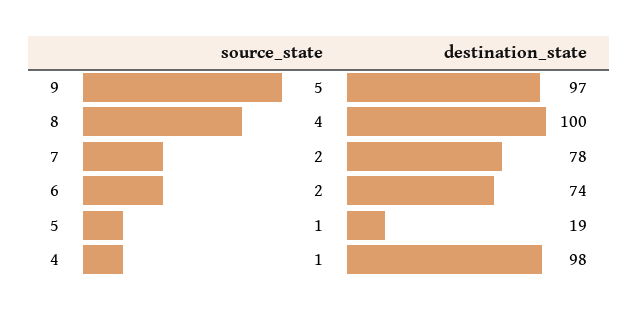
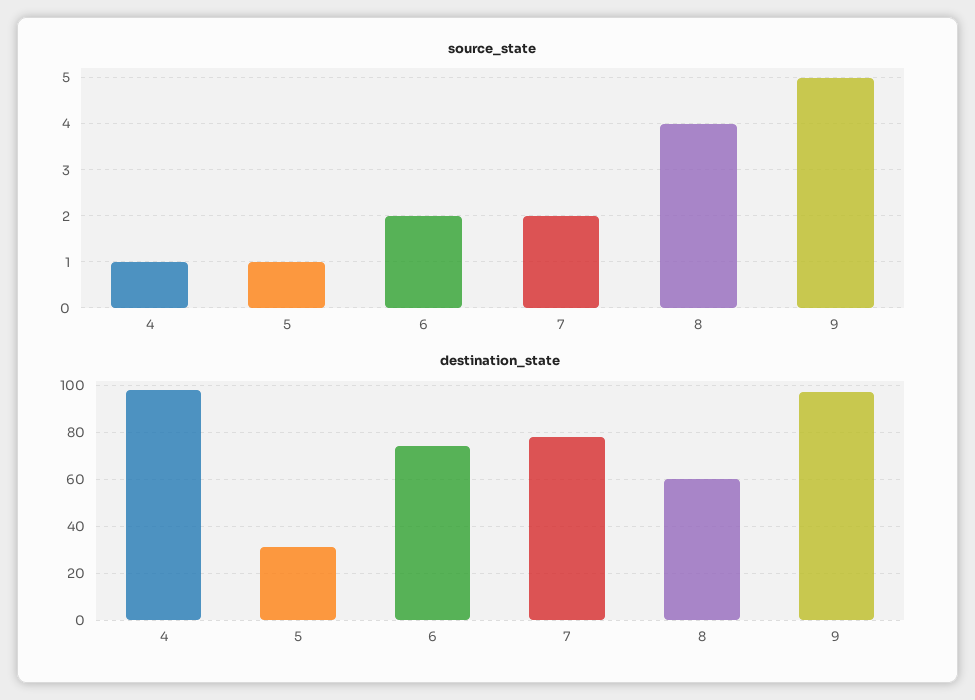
  {
    "source_state": {
      "9": 5,
      "8": 4,
      "7": 2,
      "6": 2,
      "5": 1,
      "4": 1
    },
    "destination_state": {
      "9": 97,
-     "8": 100,
+     "8": 60,
      "7": 78,
      "6": 74,
-     "5": 19,
+     "5": 30,
      "4": 98
    }
  }

